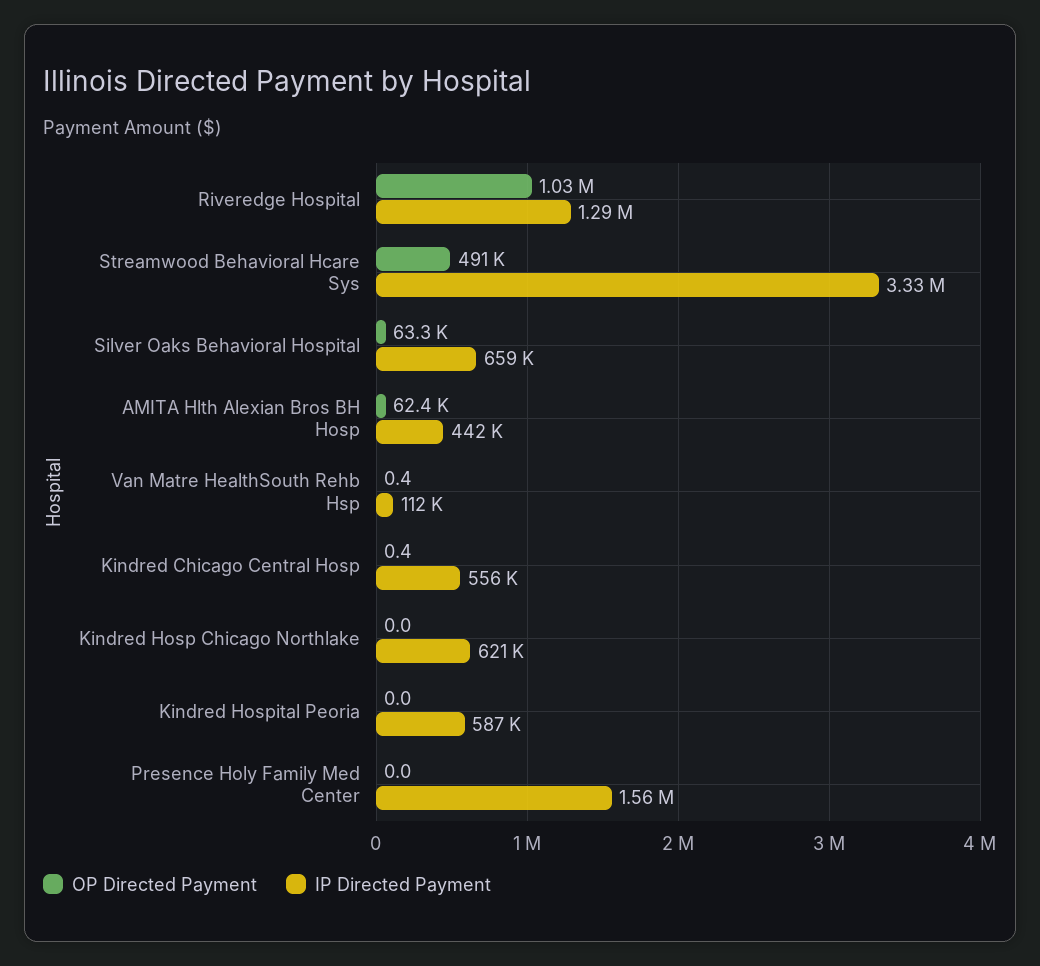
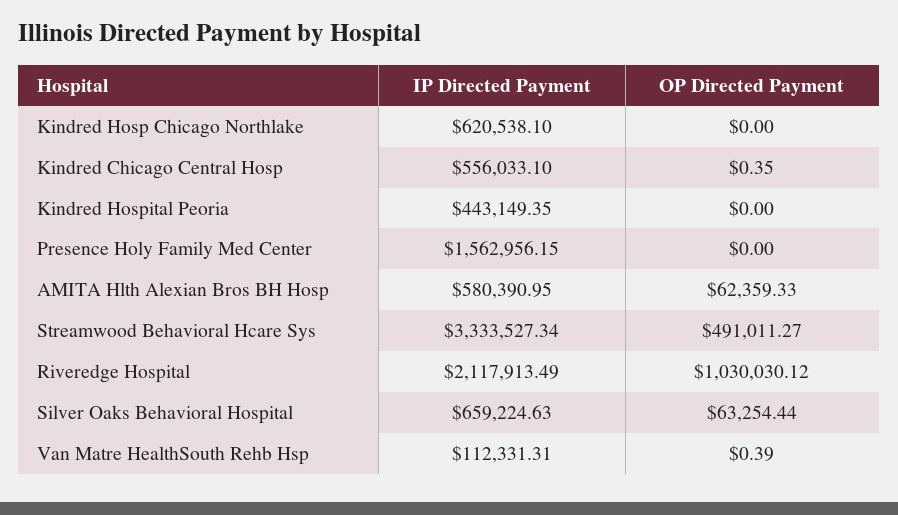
  {
    "OP Directed Payment": {
      "Riveredge Hospital": 1030030.12,
      "Streamwood Behavioral Hcare Sys": 491011.27,
      "Silver Oaks Behavioral Hospital": 63254.44,
      "AMITA Hlth Alexian Bros BH Hosp": 62359.33,
      "Van Matre HealthSouth Rehb Hsp": 0.39,
      "Kindred Chicago Central Hosp": 0.35,
      "Kindred Hosp Chicago Northlake": 0,
      "Kindred Hospital Peoria": 0,
      "Presence Holy Family Med Center": 0
    },
    "IP Directed Payment": {
-     "Riveredge Hospital": 1290000,
+     "Riveredge Hospital": 2117913.49,
      "Streamwood Behavioral Hcare Sys": 3333527.34,
      "Silver Oaks Behavioral Hospital": 659224.63,
-     "AMITA Hlth Alexian Bros BH Hosp": 442000,
+     "AMITA Hlth Alexian Bros BH Hosp": 580390.95,
      "Van Matre HealthSouth Rehb Hsp": 112331.31,
      "Kindred Chicago Central Hosp": 556033.1,
      "Kindred Hosp Chicago Northlake": 620538.1,
-     "Kindred Hospital Peoria": 587000,
+     "Kindred Hospital Peoria": 443149.35,
      "Presence Holy Family Med Center": 1562956.15
    }
  }

